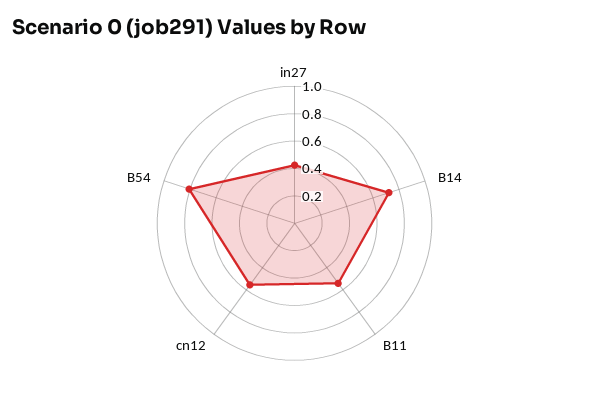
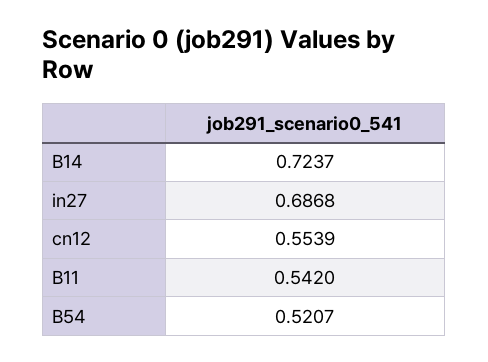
  {
-   "in27": 0.4,
+   "in27": 0.6868,
    "B14": 0.7237,
    "B11": 0.542,
    "cn12": 0.5539,
-   "B54": 0.8
+   "B54": 0.5207
  }

